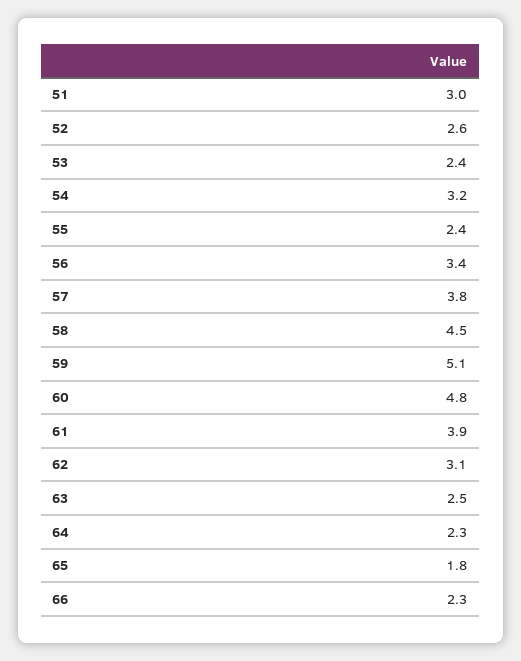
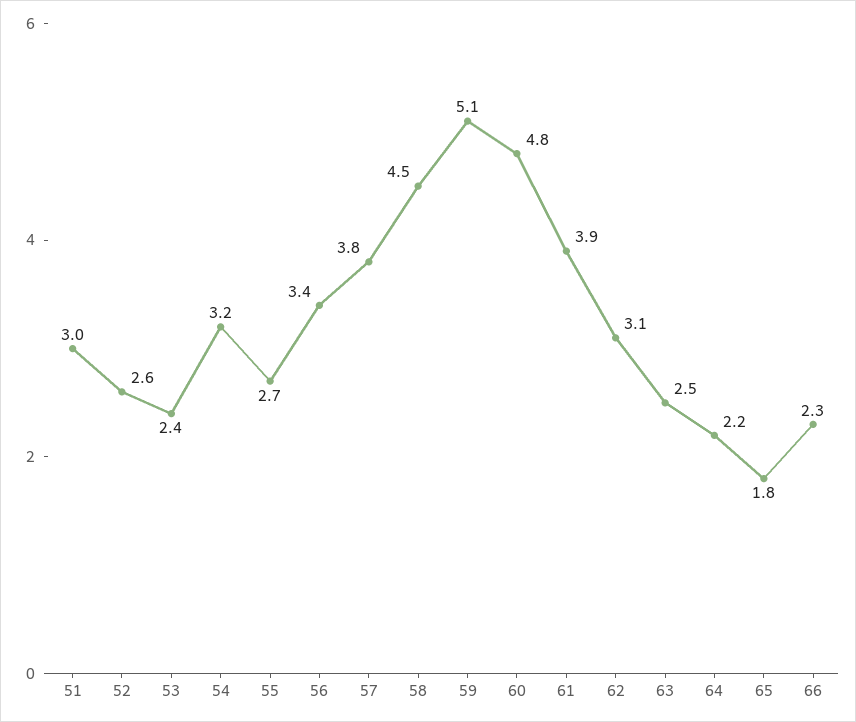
  {
    "51": 3,
    "52": 2.6,
    "53": 2.4,
    "54": 3.2,
-   "55": 2.4,
+   "55": 2.7,
    "56": 3.4,
    "57": 3.8,
    "58": 4.5,
    "59": 5.1,
    "60": 4.8,
    "61": 3.9,
    "62": 3.1,
    "63": 2.5,
-   "64": 2.3,
+   "64": 2.2,
    "65": 1.8,
    "66": 2.3
  }

